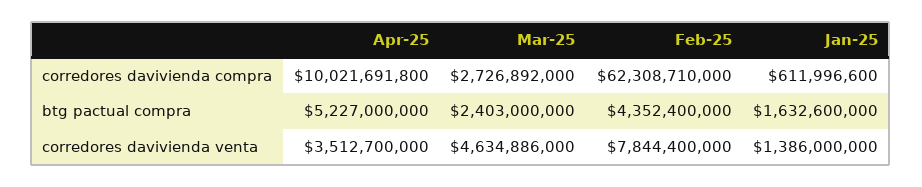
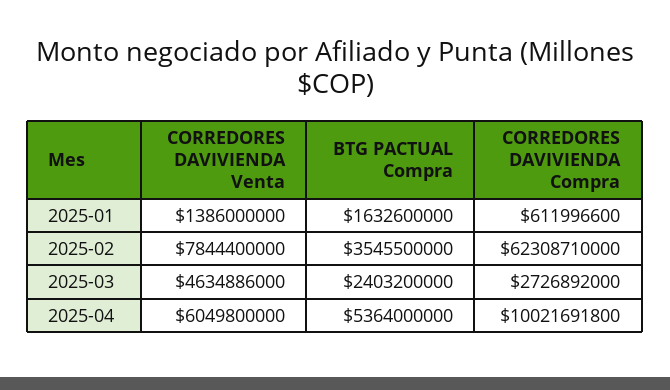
  {
    "Apr-25": {
      "corredores davivienda compra": 10021691800,
-     "btg pactual compra": 5227000000,
+     "btg pactual compra": 5364000000,
-     "corredores davivienda venta": 3512700000
+     "corredores davivienda venta": 6049800000
    },
    "Mar-25": {
      "corredores davivienda compra": 2726892000,
-     "btg pactual compra": 2403000000,
+     "btg pactual compra": 2403200000,
      "corredores davivienda venta": 4634886000
    },
    "Feb-25": {
      "corredores davivienda compra": 62308710000,
-     "btg pactual compra": 4352400000,
+     "btg pactual compra": 3545500000,
      "corredores davivienda venta": 7844400000
    },
    "Jan-25": {
      "corredores davivienda compra": 611996600,
      "btg pactual compra": 1632600000,
      "corredores davivienda venta": 1386000000
    }
  }

